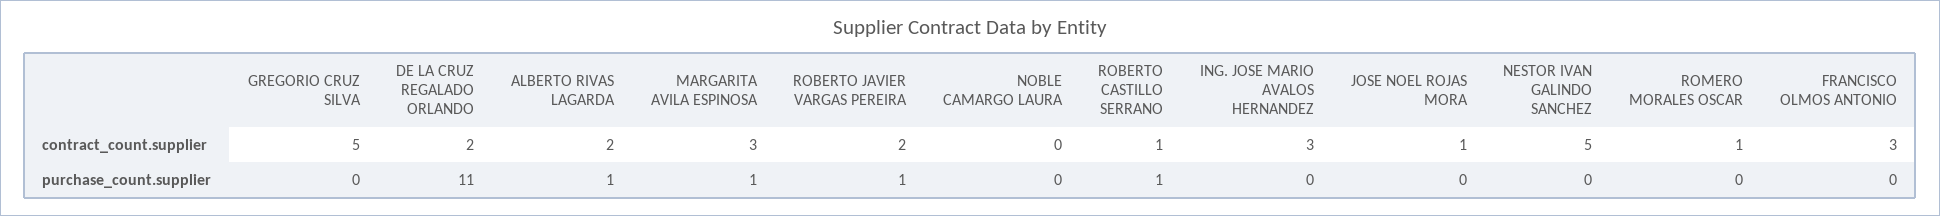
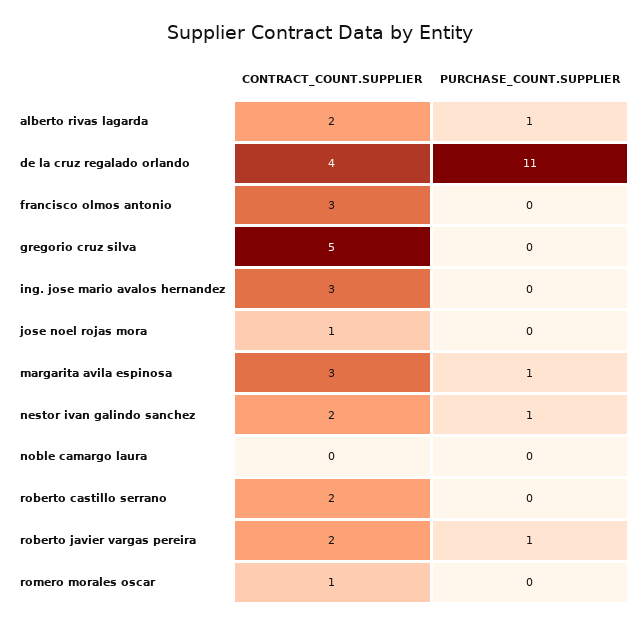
  {
    "GREGORIO CRUZ SILVA": {
      "contract_count.supplier": 5,
      "purchase_count.supplier": 0
    },
    "DE LA CRUZ REGALADO ORLANDO": {
-     "contract_count.supplier": 2,
+     "contract_count.supplier": 4,
      "purchase_count.supplier": 11
    },
    "ALBERTO RIVAS LAGARDA": {
      "contract_count.supplier": 2,
      "purchase_count.supplier": 1
    },
    "MARGARITA AVILA ESPINOSA": {
      "contract_count.supplier": 3,
      "purchase_count.supplier": 1
    },
    "ROBERTO JAVIER VARGAS PEREIRA": {
      "contract_count.supplier": 2,
      "purchase_count.supplier": 1
    },
    "NOBLE CAMARGO LAURA": {
      "contract_count.supplier": 0,
      "purchase_count.supplier": 0
    },
    "ROBERTO CASTILLO SERRANO": {
-     "contract_count.supplier": 1,
+     "contract_count.supplier": 2,
-     "purchase_count.supplier": 1
+     "purchase_count.supplier": 0
    },
    "ING. JOSE MARIO AVALOS HERNANDEZ": {
      "contract_count.supplier": 3,
      "purchase_count.supplier": 0
    },
    "JOSE NOEL ROJAS MORA": {
      "contract_count.supplier": 1,
      "purchase_count.supplier": 0
    },
    "NESTOR IVAN GALINDO SANCHEZ": {
-     "contract_count.supplier": 5,
+     "contract_count.supplier": 2,
-     "purchase_count.supplier": 0
+     "purchase_count.supplier": 1
    },
    "ROMERO MORALES OSCAR": {
      "contract_count.supplier": 1,
      "purchase_count.supplier": 0
    },
    "FRANCISCO OLMOS ANTONIO": {
      "contract_count.supplier": 3,
      "purchase_count.supplier": 0
    }
  }

